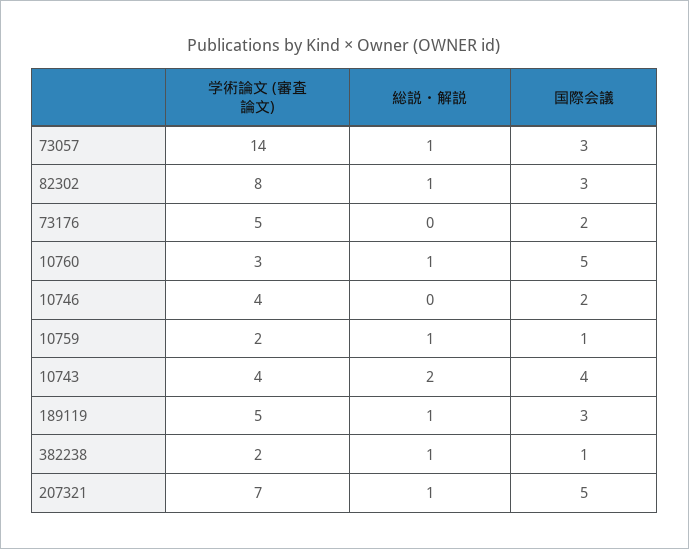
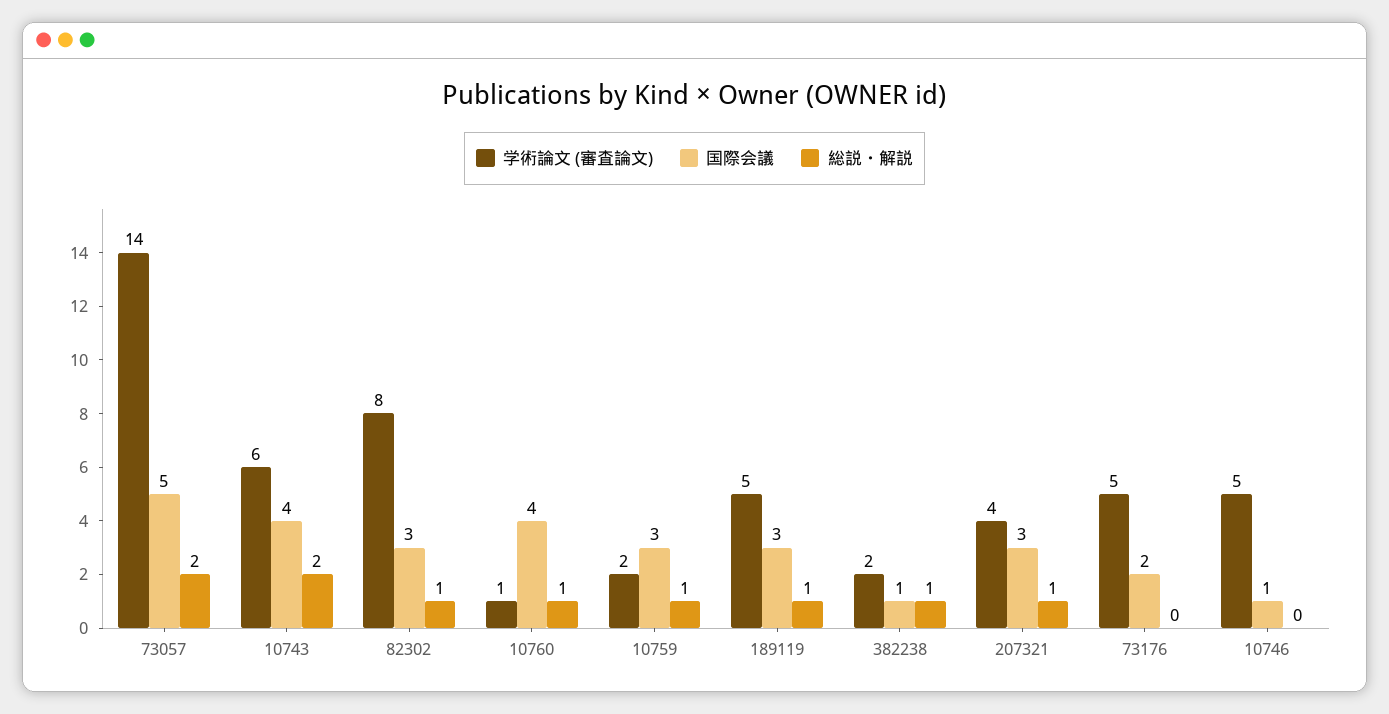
  {
    "学術論文 (審査論文)": {
      "73057": 14,
      "82302": 8,
      "73176": 5,
-     "10760": 3,
+     "10760": 1,
-     "10746": 4,
+     "10746": 5,
      "10759": 2,
-     "10743": 4,
+     "10743": 6,
      "189119": 5,
      "382238": 2,
-     "207321": 7
+     "207321": 4
    },
    "総説・解説": {
-     "73057": 1,
+     "73057": 2,
      "82302": 1,
      "73176": 0,
      "10760": 1,
      "10746": 0,
      "10759": 1,
      "10743": 2,
      "189119": 1,
      "382238": 1,
      "207321": 1
    },
    "国際会議": {
-     "73057": 3,
+     "73057": 5,
      "82302": 3,
      "73176": 2,
-     "10760": 5,
+     "10760": 4,
-     "10746": 2,
+     "10746": 1,
-     "10759": 1,
+     "10759": 3,
      "10743": 4,
      "189119": 3,
      "382238": 1,
-     "207321": 5
+     "207321": 3
    }
  }

